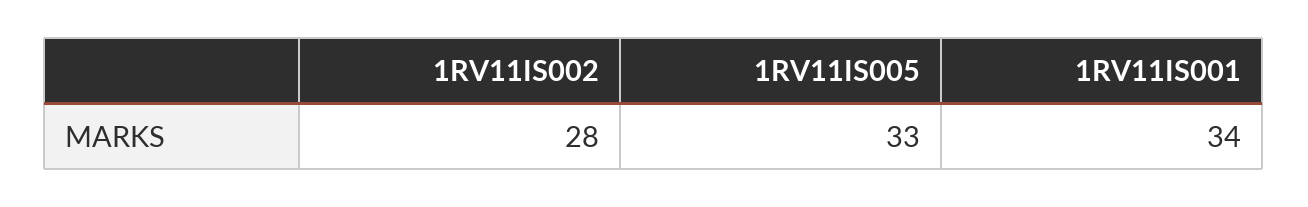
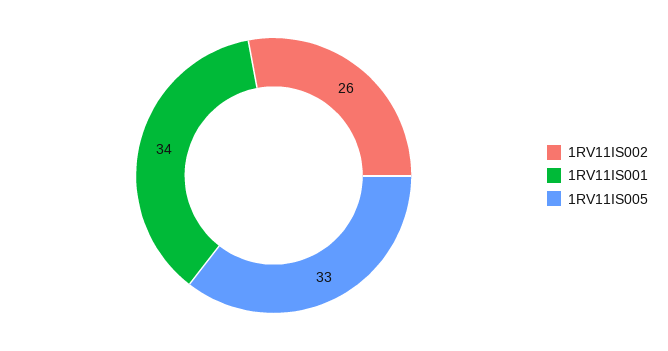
  {
-   "1RV11IS002": 28,
+   "1RV11IS002": 26,
    "1RV11IS005": 33,
    "1RV11IS001": 34
  }

